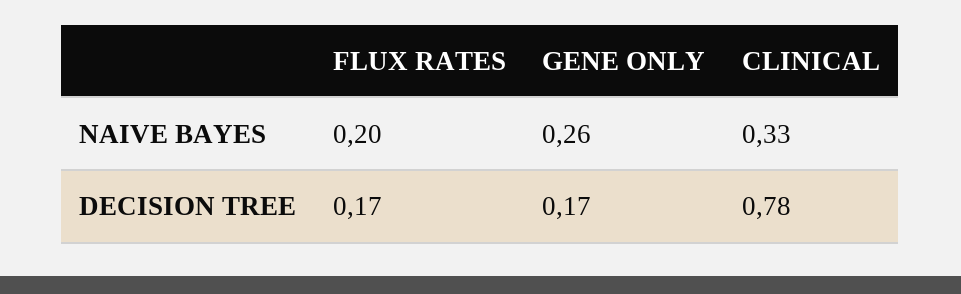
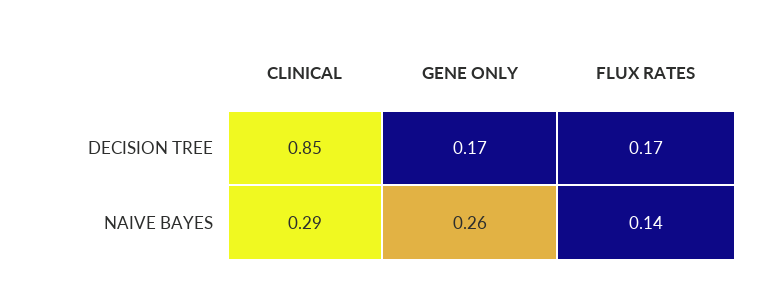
  {
    "FLUX RATES": {
-     "NAIVE BAYES": 0.2,
+     "NAIVE BAYES": 0.14,
      "DECISION TREE": 0.17
    },
    "GENE ONLY": {
      "NAIVE BAYES": 0.26,
      "DECISION TREE": 0.17
    },
    "CLINICAL": {
-     "NAIVE BAYES": 0.33,
+     "NAIVE BAYES": 0.29,
-     "DECISION TREE": 0.78
+     "DECISION TREE": 0.85
    }
  }

